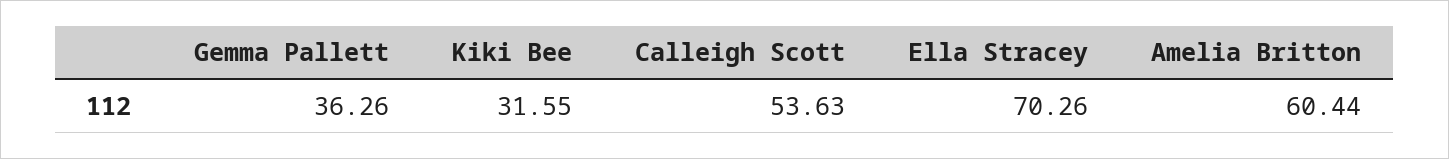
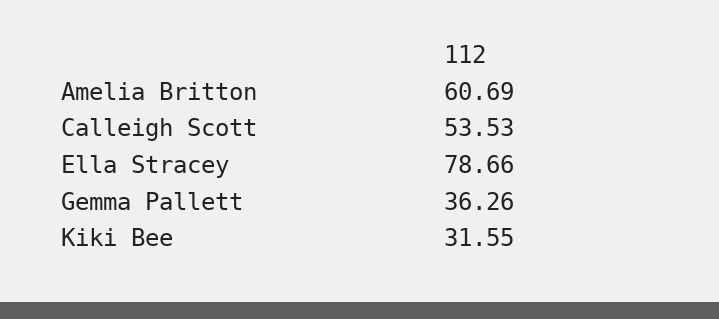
  {
    "Gemma Pallett": 36.26,
    "Kiki Bee": 31.55,
-   "Calleigh Scott": 53.63,
+   "Calleigh Scott": 53.53,
-   "Ella Stracey": 70.26,
+   "Ella Stracey": 78.66,
-   "Amelia Britton": 60.44
+   "Amelia Britton": 60.69
  }

